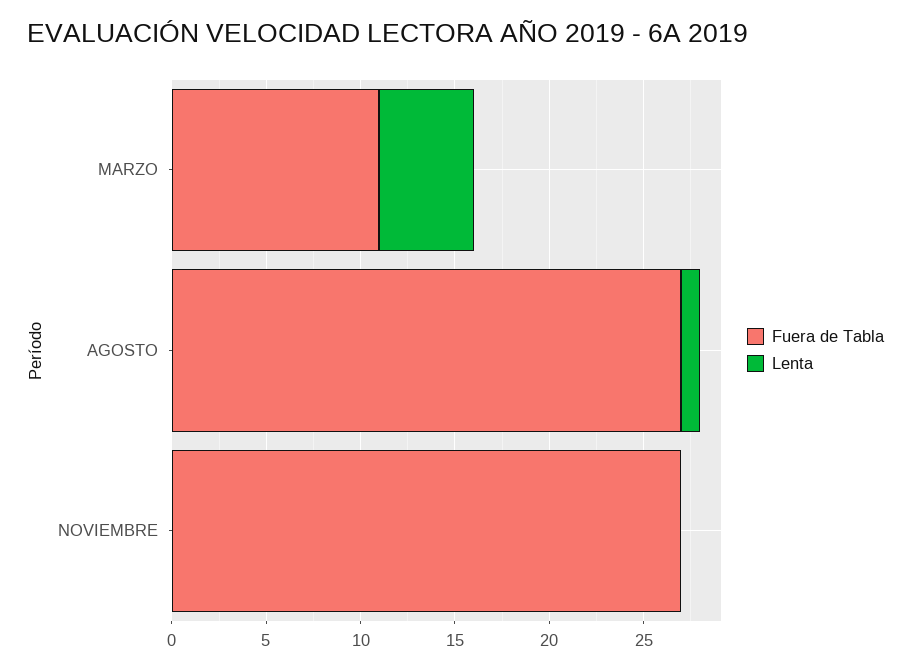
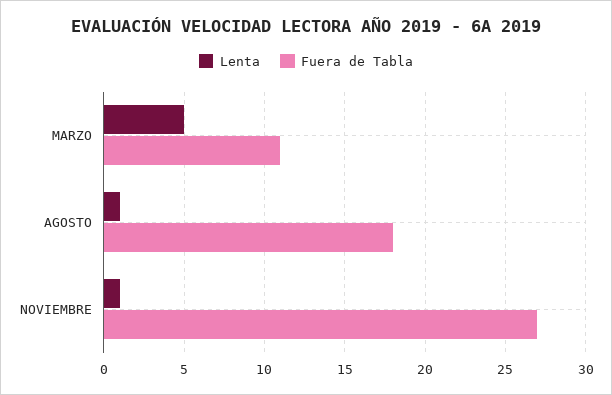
  {
    "Fuera de Tabla": {
      "MARZO": 11,
-     "AGOSTO": 27,
+     "AGOSTO": 18,
      "NOVIEMBRE": 27
    },
    "Lenta": {
      "MARZO": 5,
      "AGOSTO": 1,
-     "NOVIEMBRE": 0
+     "NOVIEMBRE": 1
    }
  }

